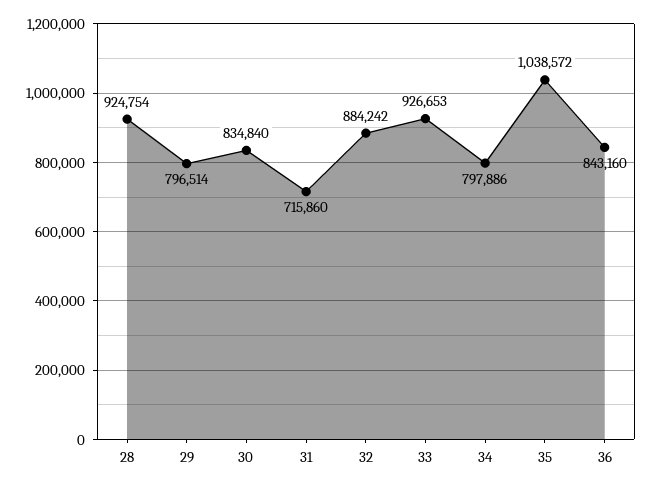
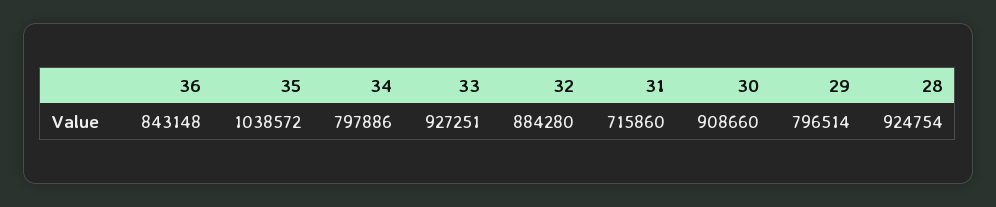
  {
    "28": 924754,
    "29": 796514,
-   "30": 834840,
+   "30": 908660,
    "31": 715860,
-   "32": 884242,
+   "32": 884280,
-   "33": 926653,
+   "33": 927251,
    "34": 797886,
    "35": 1038572,
-   "36": 843160
+   "36": 843148
  }

